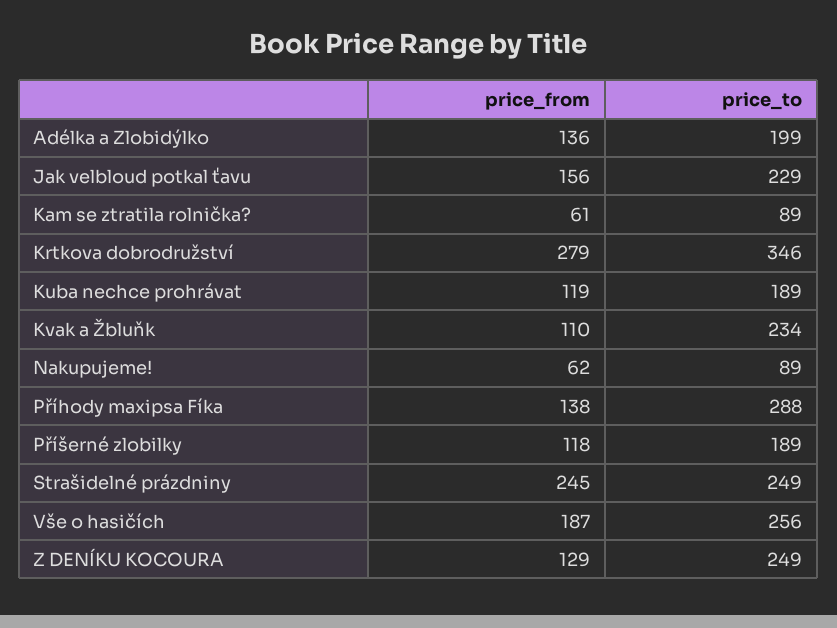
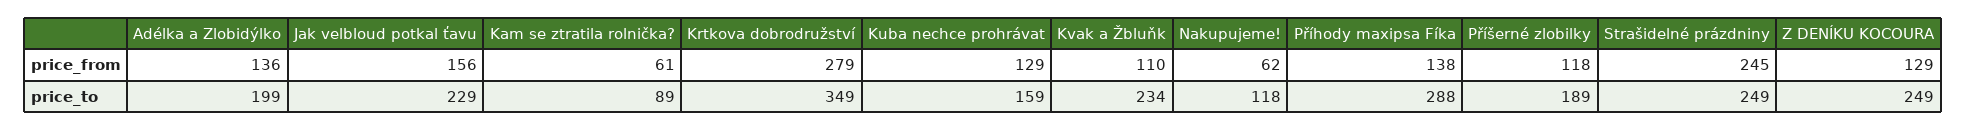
  {
    "price_from": {
      "Adélka a Zlobidýlko": 136,
      "Jak velbloud potkal ťavu": 156,
      "Kam se ztratila rolnička?": 61,
      "Krtkova dobrodružství": 279,
-     "Kuba nechce prohrávat": 119,
+     "Kuba nechce prohrávat": 129,
      "Kvak a Žbluňk": 110,
      "Nakupujeme!": 62,
      "Příhody maxipsa Fíka": 138,
      "Příšerné zlobilky": 118,
      "Strašidelné prázdniny": 245,
-     "Vše o hasičích": 187,
      "Z DENÍKU KOCOURA": 129
    },
    "price_to": {
      "Adélka a Zlobidýlko": 199,
      "Jak velbloud potkal ťavu": 229,
      "Kam se ztratila rolnička?": 89,
-     "Krtkova dobrodružství": 346,
+     "Krtkova dobrodružství": 349,
-     "Kuba nechce prohrávat": 189,
+     "Kuba nechce prohrávat": 159,
      "Kvak a Žbluňk": 234,
-     "Nakupujeme!": 89,
+     "Nakupujeme!": 118,
      "Příhody maxipsa Fíka": 288,
      "Příšerné zlobilky": 189,
      "Strašidelné prázdniny": 249,
-     "Vše o hasičích": 256,
      "Z DENÍKU KOCOURA": 249
    }
  }

